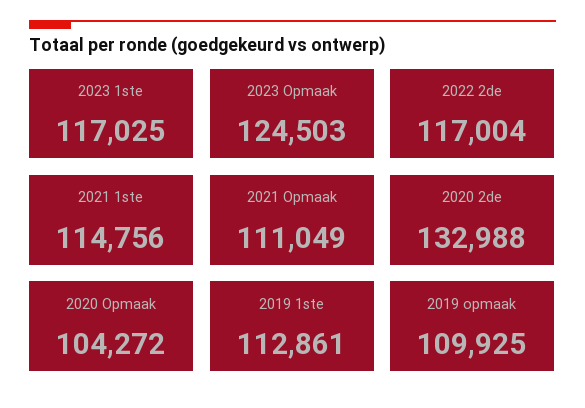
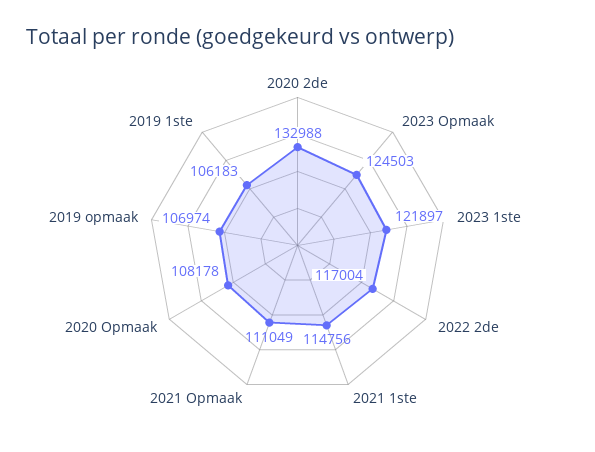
  {
-   "2023 1ste": 117025,
+   "2023 1ste": 121897,
    "2023 Opmaak": 124503,
    "2022 2de": 117004,
    "2021 1ste": 114756,
    "2021 Opmaak": 111049,
    "2020 2de": 132988,
-   "2020 Opmaak": 104272,
+   "2020 Opmaak": 108178,
-   "2019 1ste": 112861,
+   "2019 1ste": 106183,
-   "2019 opmaak": 109925
+   "2019 opmaak": 106974
  }

